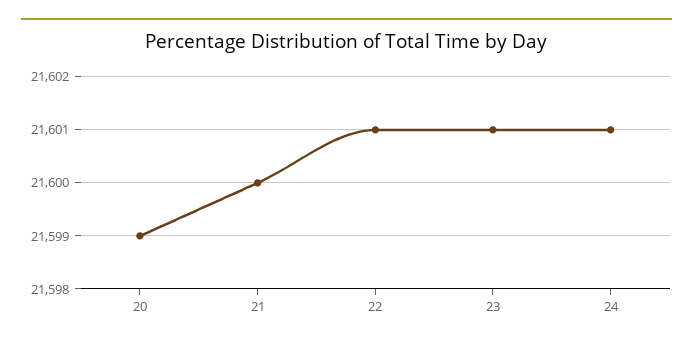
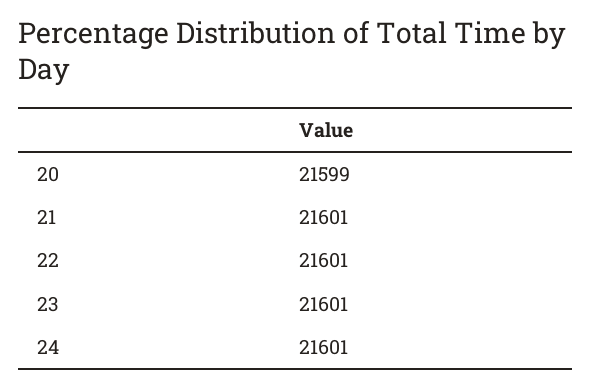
  {
    "20": 21599,
-   "21": 21600,
+   "21": 21601,
    "22": 21601,
    "23": 21601,
    "24": 21601
  }

